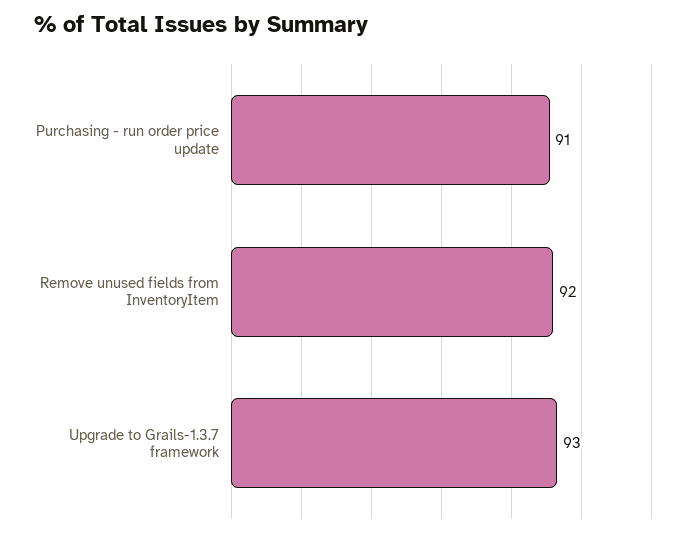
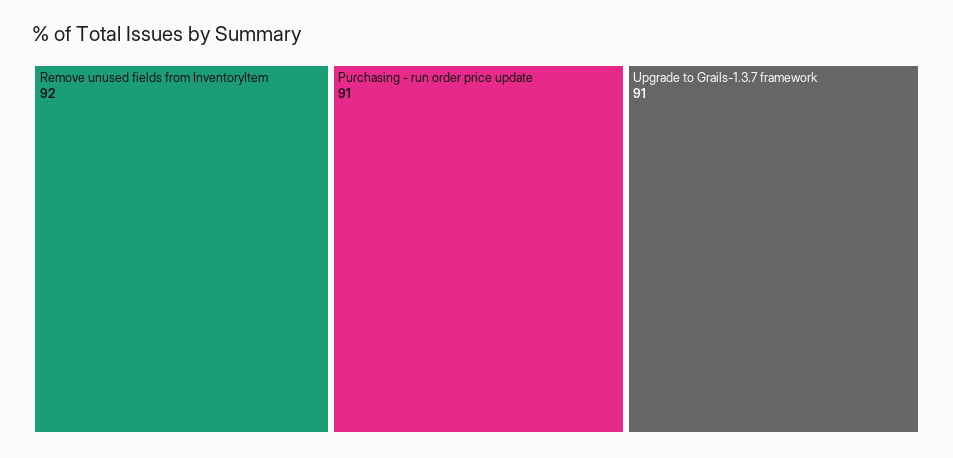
  {
    "Purchasing - run order price update": 91,
    "Remove unused fields from InventoryItem": 92,
-   "Upgrade to Grails-1.3.7 framework": 93
+   "Upgrade to Grails-1.3.7 framework": 91
  }

